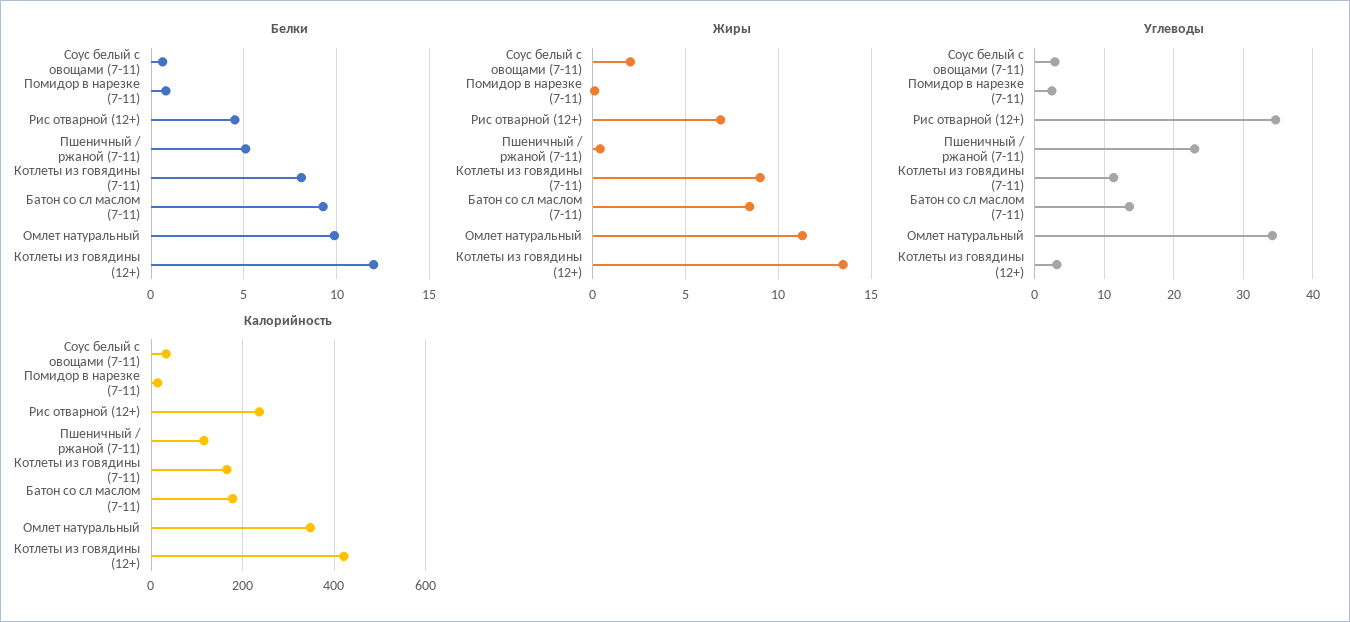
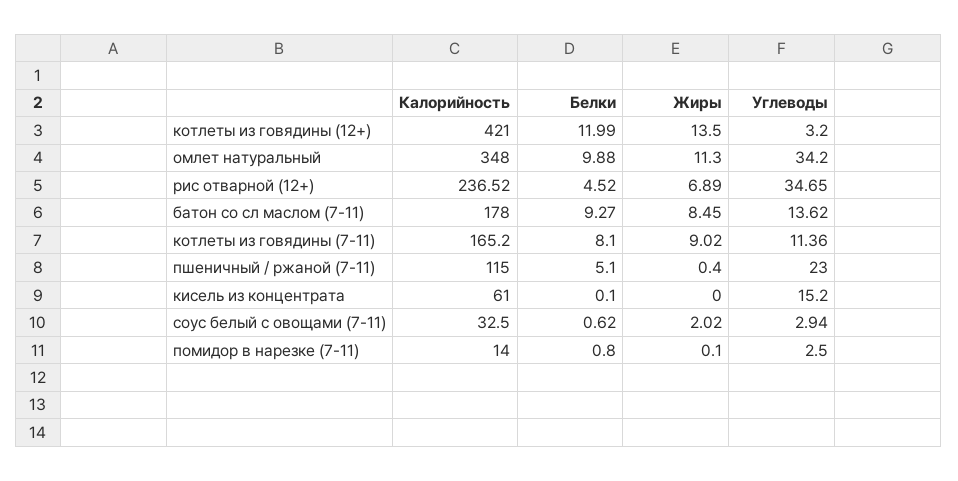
  {
    "Белки": {
      "Соус белый с овощами (7-11)": 0.62,
      "Помидор в нарезке (7-11)": 0.8,
      "Рис отварной (12+)": 4.52,
      "Пшеничный / ржаной (7-11)": 5.1,
      "Котлеты из говядины (7-11)": 8.1,
      "Батон со сл маслом (7-11)": 9.27,
      "Омлет натуральный": 9.88,
-     "Котлеты из говядины (12+)": 11.99
+     "Котлеты из говядины (12+)": 11.99,
+     "кисель из концентрата": 0.1
    },
    "Жиры": {
      "Соус белый с овощами (7-11)": 2.02,
      "Помидор в нарезке (7-11)": 0.1,
      "Рис отварной (12+)": 6.89,
      "Пшеничный / ржаной (7-11)": 0.4,
      "Котлеты из говядины (7-11)": 9.02,
      "Батон со сл маслом (7-11)": 8.45,
      "Омлет натуральный": 11.3,
-     "Котлеты из говядины (12+)": 13.5
+     "Котлеты из говядины (12+)": 13.5,
+     "кисель из концентрата": 0
    },
    "Углеводы": {
      "Соус белый с овощами (7-11)": 2.94,
      "Помидор в нарезке (7-11)": 2.5,
      "Рис отварной (12+)": 34.65,
      "Пшеничный / ржаной (7-11)": 23,
      "Котлеты из говядины (7-11)": 11.36,
      "Батон со сл маслом (7-11)": 13.62,
      "Омлет натуральный": 34.2,
-     "Котлеты из говядины (12+)": 3.2
+     "Котлеты из говядины (12+)": 3.2,
+     "кисель из концентрата": 15.2
    },
    "Калорийность": {
      "Соус белый с овощами (7-11)": 32.5,
      "Помидор в нарезке (7-11)": 14,
      "Рис отварной (12+)": 236.52,
      "Пшеничный / ржаной (7-11)": 115,
      "Котлеты из говядины (7-11)": 165.2,
      "Батон со сл маслом (7-11)": 178,
      "Омлет натуральный": 348,
-     "Котлеты из говядины (12+)": 421
+     "Котлеты из говядины (12+)": 421,
+     "кисель из концентрата": 61
    }
  }

